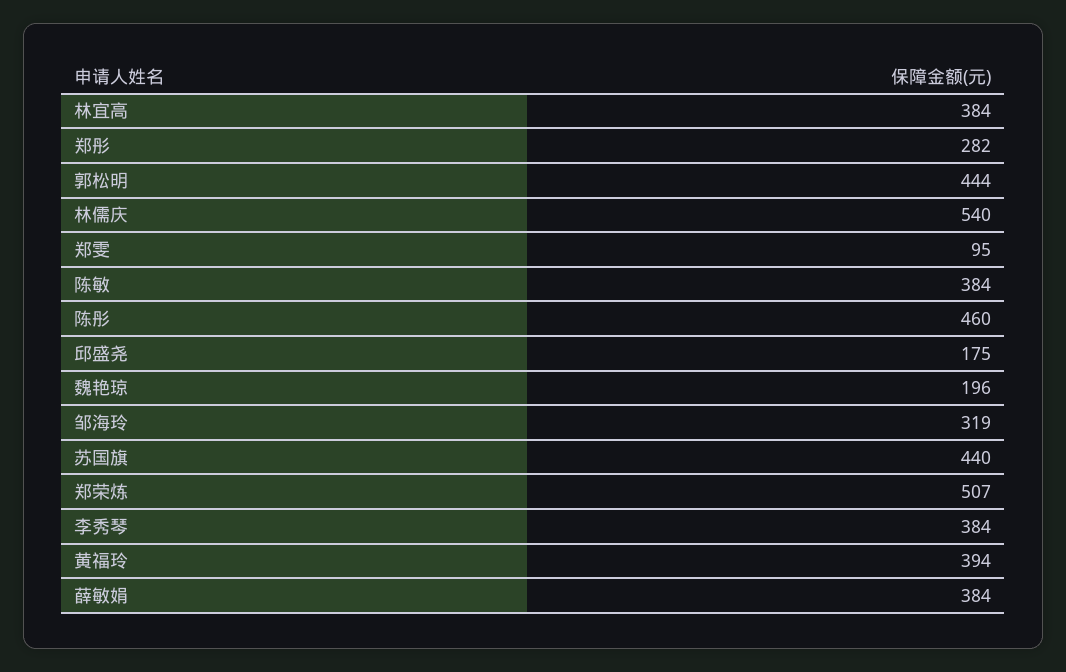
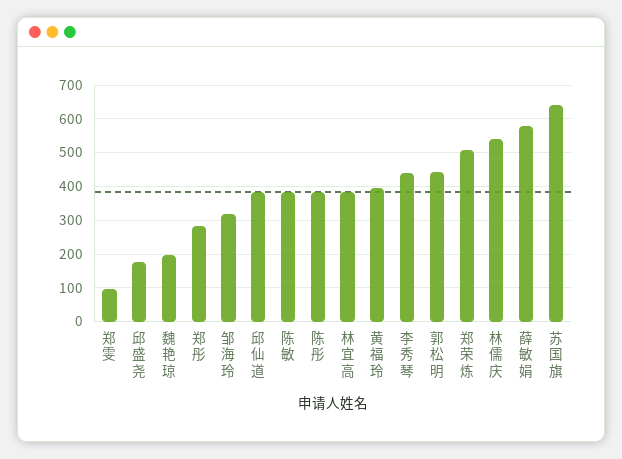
  {
    "林宜高": 384,
    "郑彤": 282,
    "郭松明": 444,
    "林儒庆": 540,
    "郑雯": 95,
    "陈敏": 384,
-   "陈彤": 460,
+   "陈彤": 380,
    "邱盛尧": 175,
    "魏艳琼": 196,
    "邹海玲": 319,
-   "苏国旗": 440,
+   "苏国旗": 640,
    "郑荣炼": 507,
-   "李秀琴": 384,
+   "李秀琴": 440,
    "黄福玲": 394,
-   "薛敏娟": 384
+   "薛敏娟": 580,
+   "邱仙道": 380
  }

